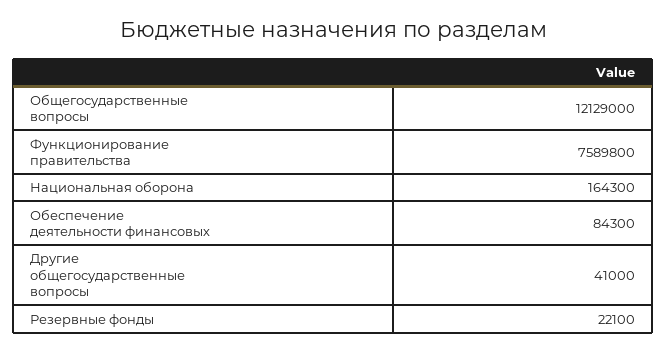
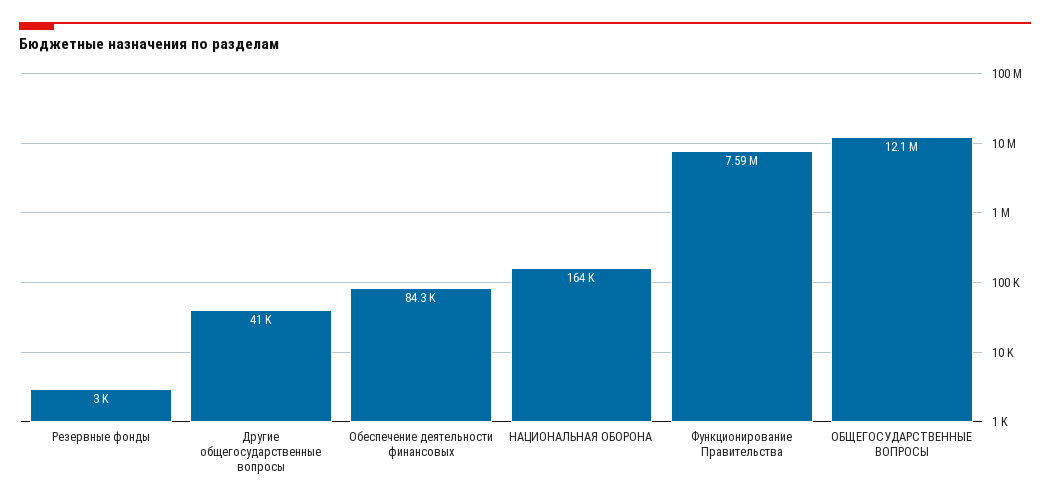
  {
    "Общегосударственные вопросы": 12129000,
    "Функционирование правительства": 7589800,
    "Национальная оборона": 164300,
    "Обеспечение деятельности финансовых": 84300,
    "Другие общегосударственные вопросы": 41000,
-   "Резервные фонды": 22100
+   "Резервные фонды": 3000
  }

